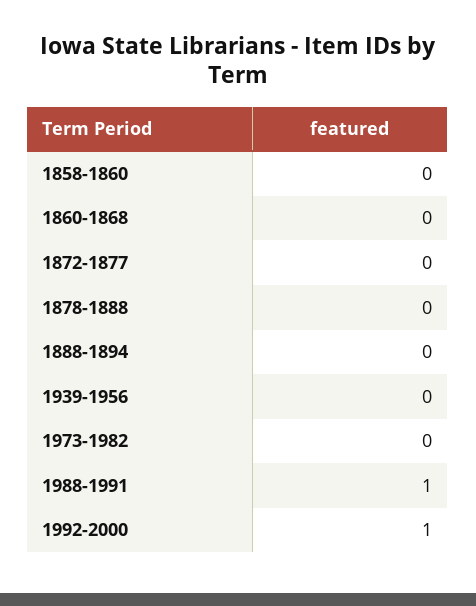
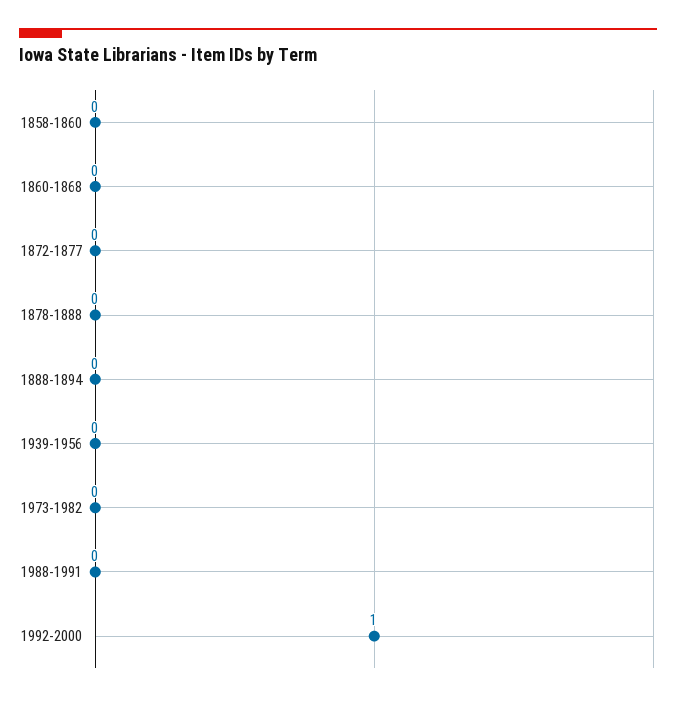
  {
    "1858-1860": 0,
    "1860-1868": 0,
    "1872-1877": 0,
    "1878-1888": 0,
    "1888-1894": 0,
    "1939-1956": 0,
    "1973-1982": 0,
-   "1988-1991": 1,
+   "1988-1991": 0,
    "1992-2000": 1
  }

